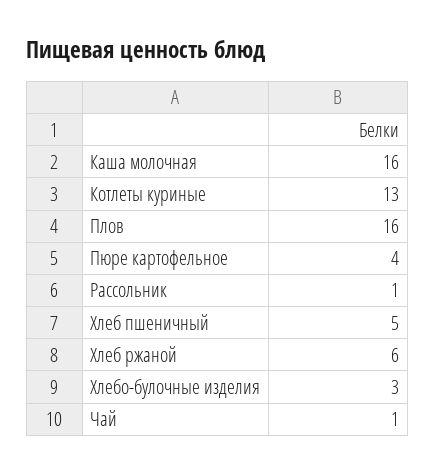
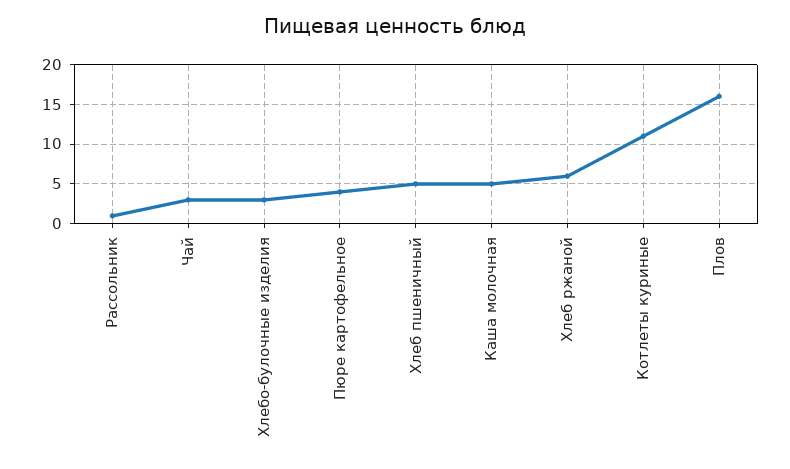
  {
-   "Каша молочная": 16,
+   "Каша молочная": 5,
-   "Котлеты куриные": 13,
+   "Котлеты куриные": 11,
    "Плов": 16,
    "Пюре картофельное": 4,
    "Рассольник": 1,
    "Хлеб пшеничный": 5,
    "Хлеб ржаной": 6,
    "Хлебо-булочные изделия": 3,
-   "Чай": 1
+   "Чай": 3
  }

